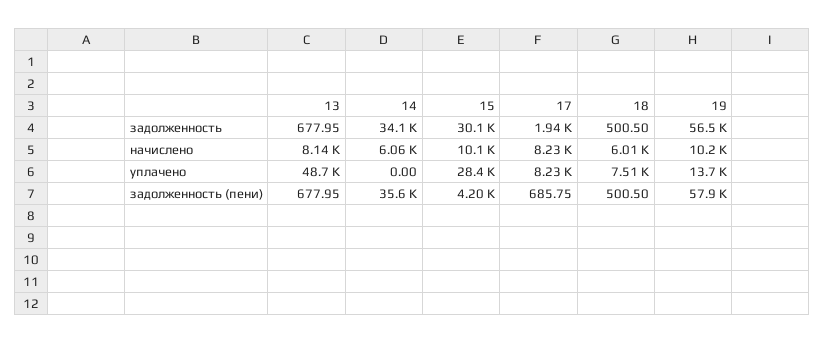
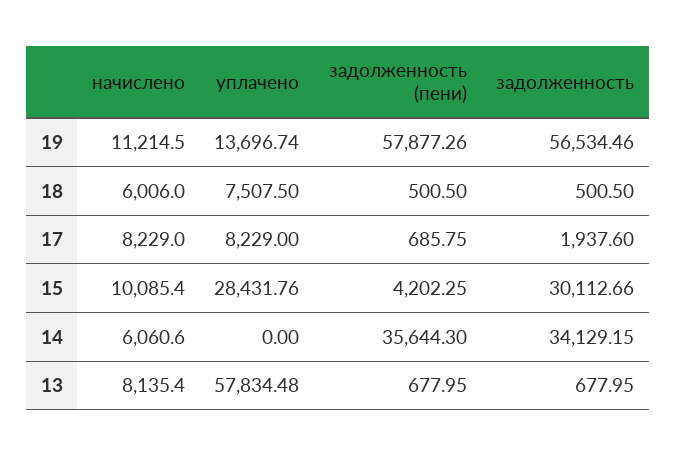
  {
    "13": {
      "задолженность": 677.95,
      "начислено": 8135.4,
-     "уплачено": 48700,
+     "уплачено": 57834.48,
      "задолженность (пени)": 677.95
    },
    "14": {
      "задолженность": 34129.15,
      "начислено": 6060.6,
      "уплачено": 0,
      "задолженность (пени)": 35644.3
    },
    "15": {
      "задолженность": 30112.66,
      "начислено": 10085.4,
      "уплачено": 28431.76,
      "задолженность (пени)": 4202.25
    },
    "17": {
      "задолженность": 1937.6,
      "начислено": 8229,
      "уплачено": 8229,
      "задолженность (пени)": 685.75
    },
    "18": {
      "задолженность": 500.5,
      "начислено": 6006,
      "уплачено": 7507.5,
      "задолженность (пени)": 500.5
    },
    "19": {
      "задолженность": 56534.46,
-     "начислено": 10200,
+     "начислено": 11214.5,
      "уплачено": 13696.74,
      "задолженность (пени)": 57877.26
    }
  }

